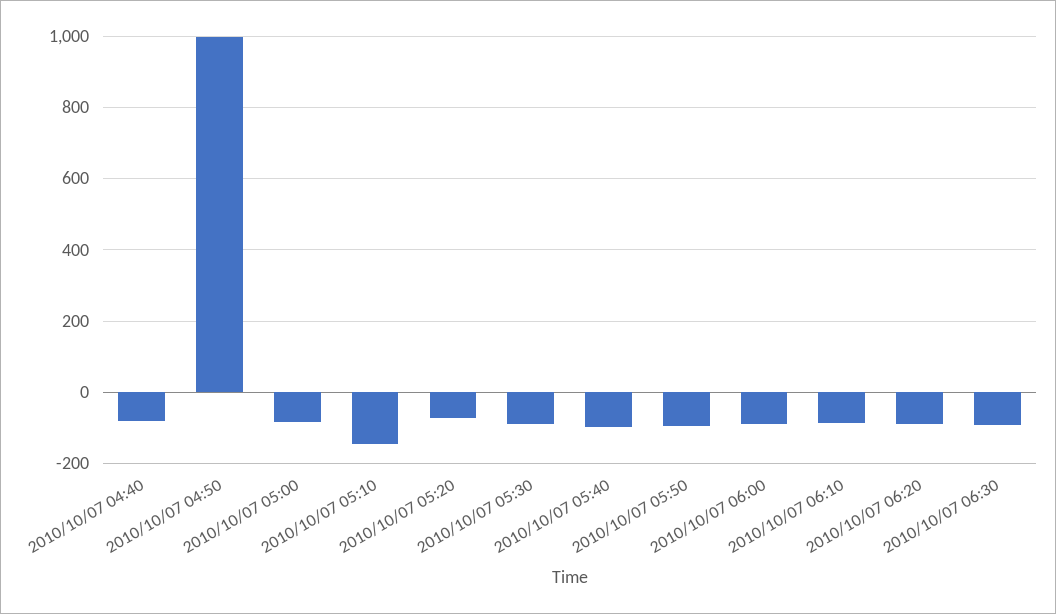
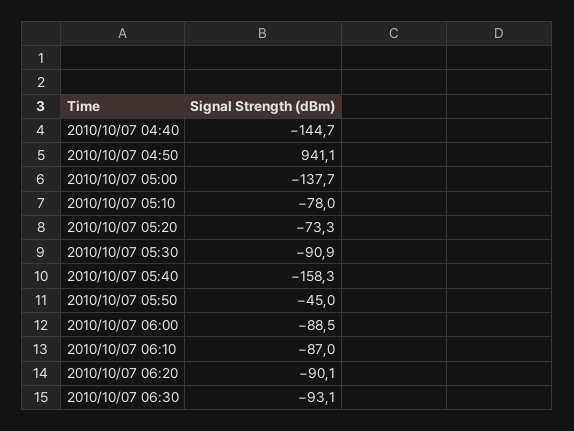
  {
-   "2010/10/07 04:40": -80,
+   "2010/10/07 04:40": -144.7,
-   "2010/10/07 04:50": 1000,
+   "2010/10/07 04:50": 941.1,
-   "2010/10/07 05:00": -80,
+   "2010/10/07 05:00": -137.7,
-   "2010/10/07 05:10": -140,
+   "2010/10/07 05:10": -78,
    "2010/10/07 05:20": -73.3,
    "2010/10/07 05:30": -90.9,
-   "2010/10/07 05:40": -100,
+   "2010/10/07 05:40": -158.3,
-   "2010/10/07 05:50": -100,
+   "2010/10/07 05:50": -45,
    "2010/10/07 06:00": -88.5,
    "2010/10/07 06:10": -87,
    "2010/10/07 06:20": -90.1,
    "2010/10/07 06:30": -93.1
  }

